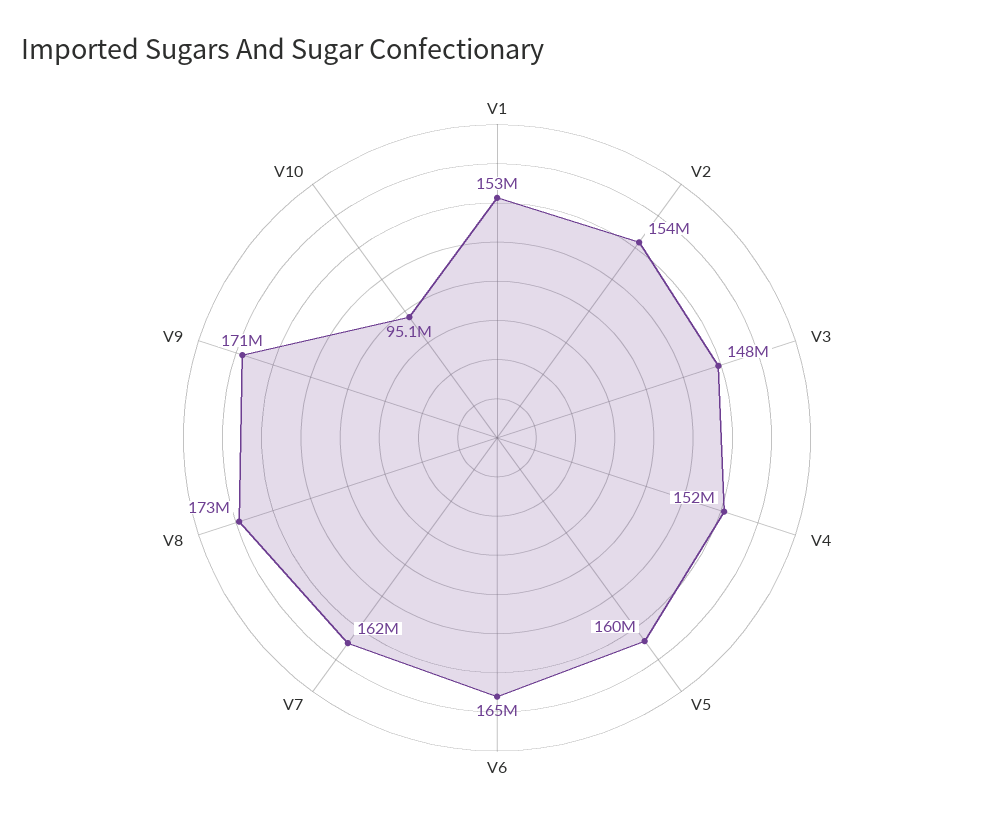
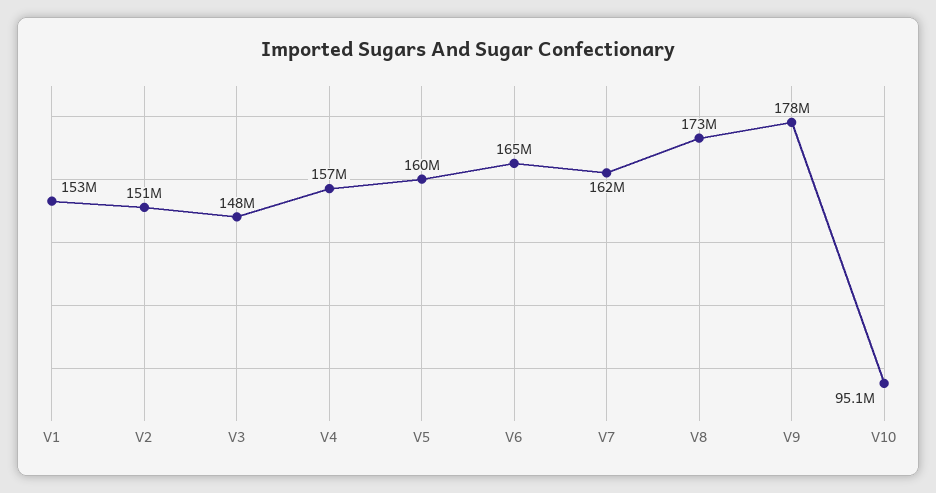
  {
    "V1": 153000000,
-   "V2": 154000000,
+   "V2": 151000000,
    "V3": 148000000,
-   "V4": 152000000,
+   "V4": 157000000,
    "V5": 160000000,
    "V6": 165000000,
    "V7": 162000000,
    "V8": 173000000,
-   "V9": 171000000,
+   "V9": 178000000,
    "V10": 95100000
  }

